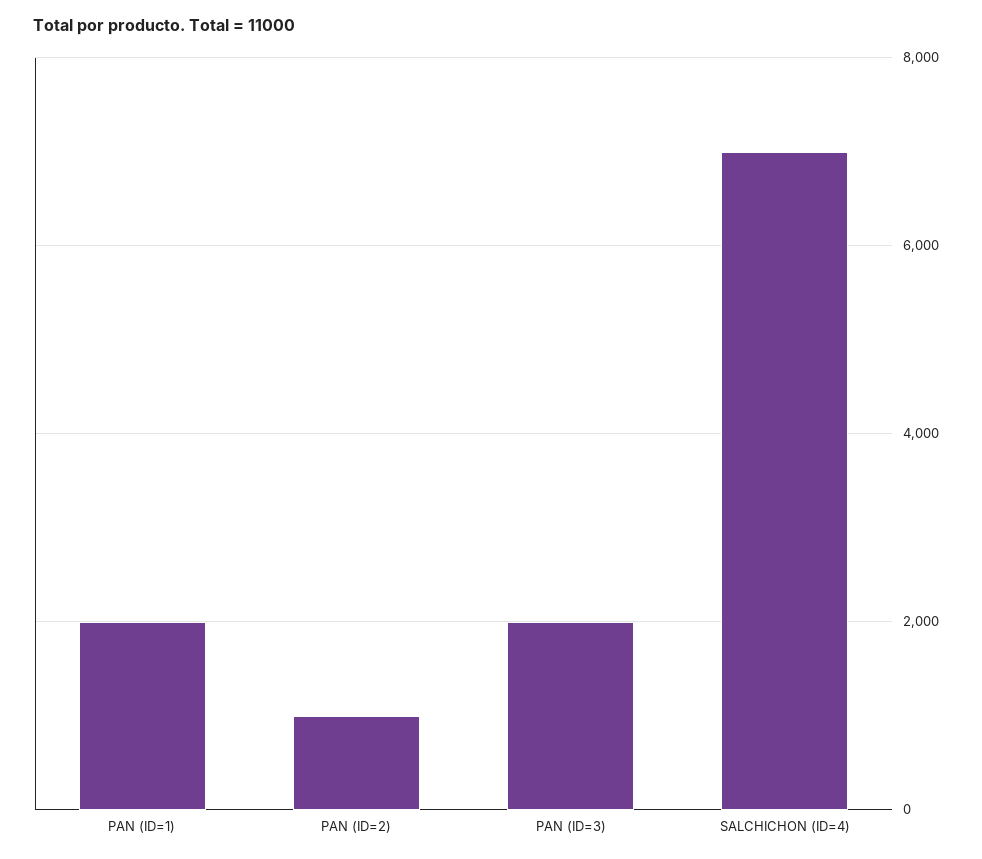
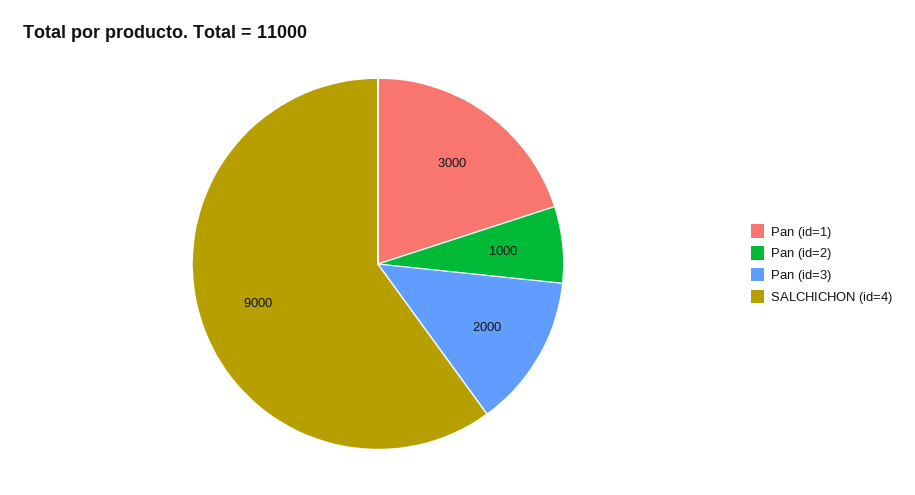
  {
-   "PAN (ID=1)": 2000,
+   "PAN (ID=1)": 3000,
    "PAN (ID=2)": 1000,
    "PAN (ID=3)": 2000,
-   "SALCHICHON (ID=4)": 7000
+   "SALCHICHON (ID=4)": 9000
  }

